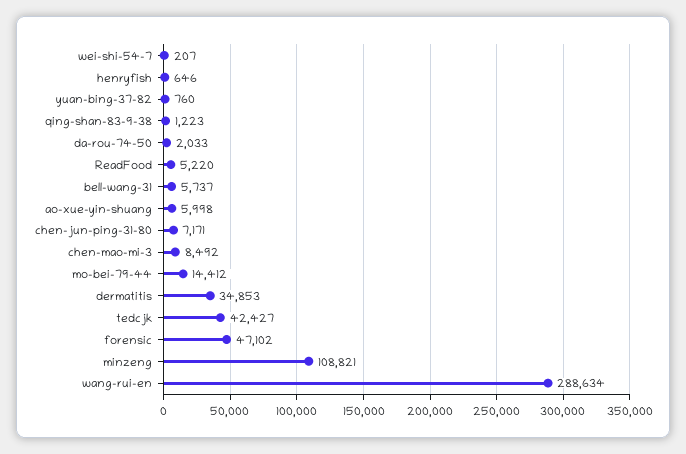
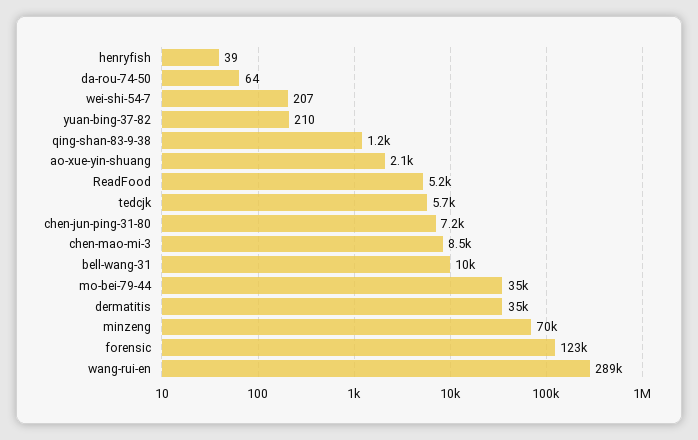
  {
    "wei-shi-54-7": 207,
-   "henryfish": 646,
+   "henryfish": 39,
-   "yuan-bing-37-82": 760,
+   "yuan-bing-37-82": 210,
    "qing-shan-83-9-38": 1223,
-   "da-rou-74-50": 2033,
+   "da-rou-74-50": 64,
    "ReadFood": 5220,
-   "bell-wang-31": 5737,
+   "bell-wang-31": 10000,
-   "ao-xue-yin-shuang": 5998,
+   "ao-xue-yin-shuang": 2100,
    "chen-jun-ping-31-80": 7171,
    "chen-mao-mi-3": 8492,
-   "mo-bei-79-44": 14412,
+   "mo-bei-79-44": 35000,
    "dermatitis": 34853,
-   "tedcjk": 42427,
+   "tedcjk": 5700,
-   "forensic": 47102,
+   "forensic": 123000,
-   "minzeng": 108821,
+   "minzeng": 70000,
    "wang-rui-en": 288634
  }

